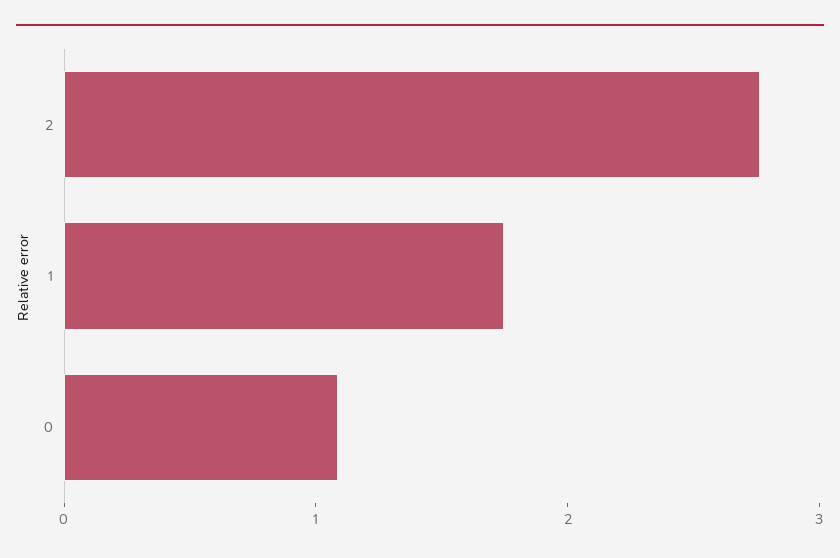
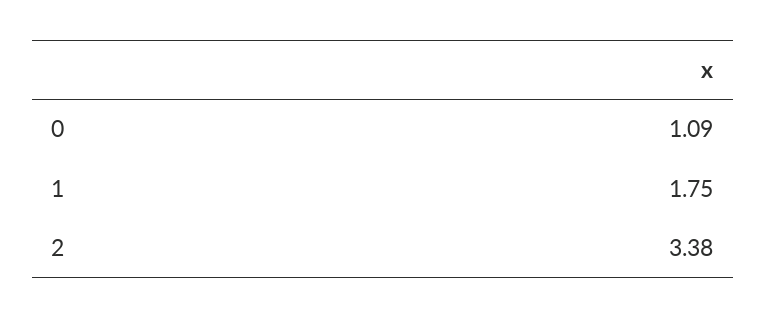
  {
-   "2": 2.8,
+   "2": 3.38,
    "1": 1.75,
    "0": 1.09
  }

